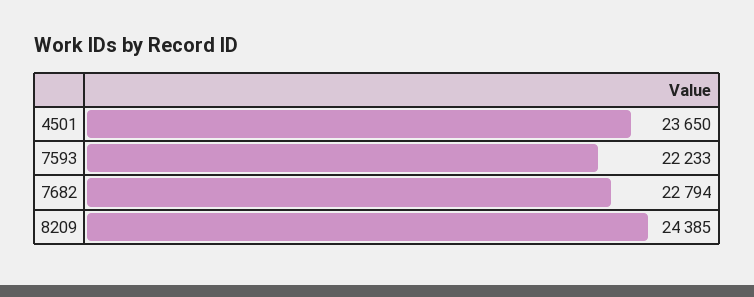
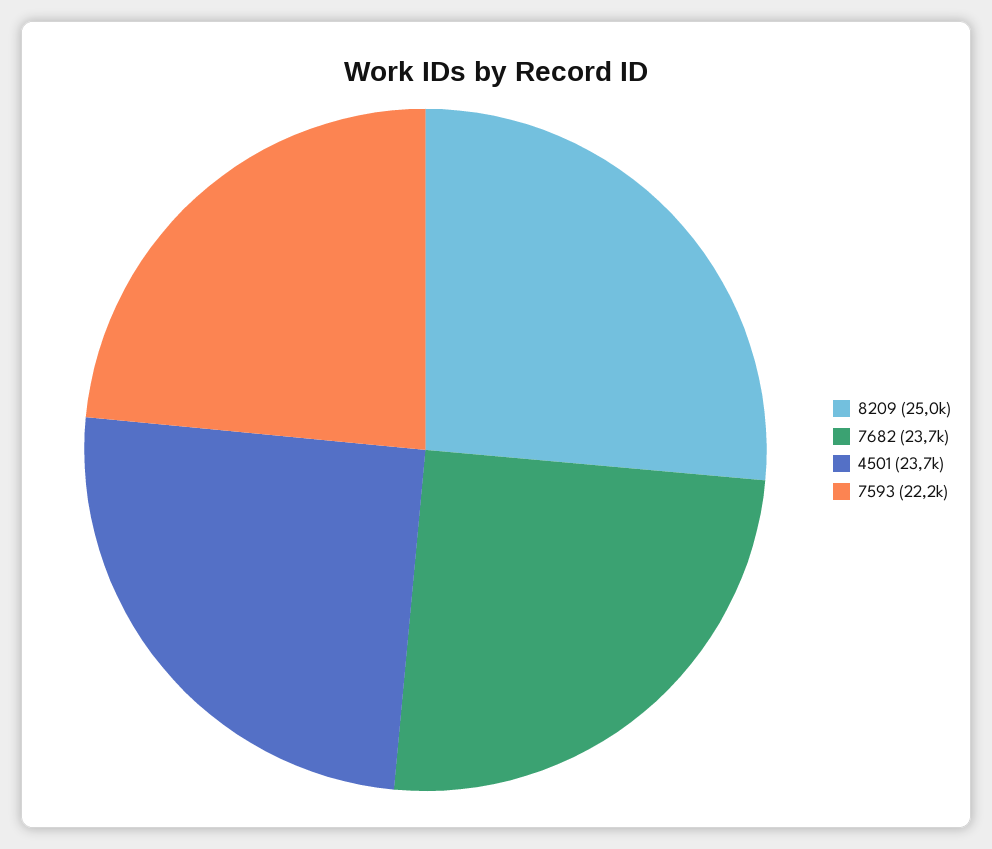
  {
    "4501": 23650,
    "7593": 22233,
-   "7682": 22794,
+   "7682": 23700,
-   "8209": 24385
+   "8209": 25000
  }

